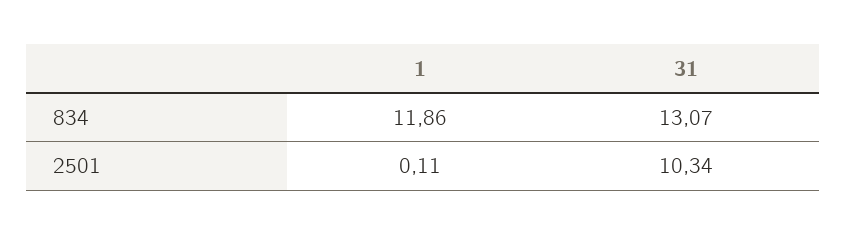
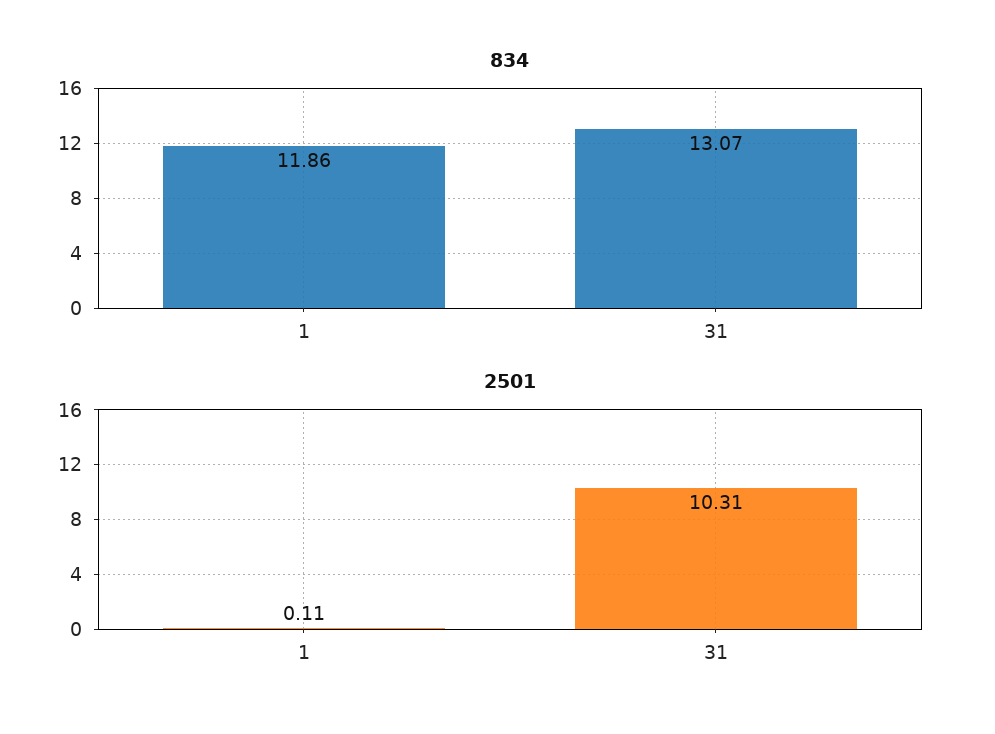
  {
    "834": {
      "1": 11.86,
      "31": 13.07
    },
    "2501": {
      "1": 0.11,
-     "31": 10.34
+     "31": 10.31
    }
  }

